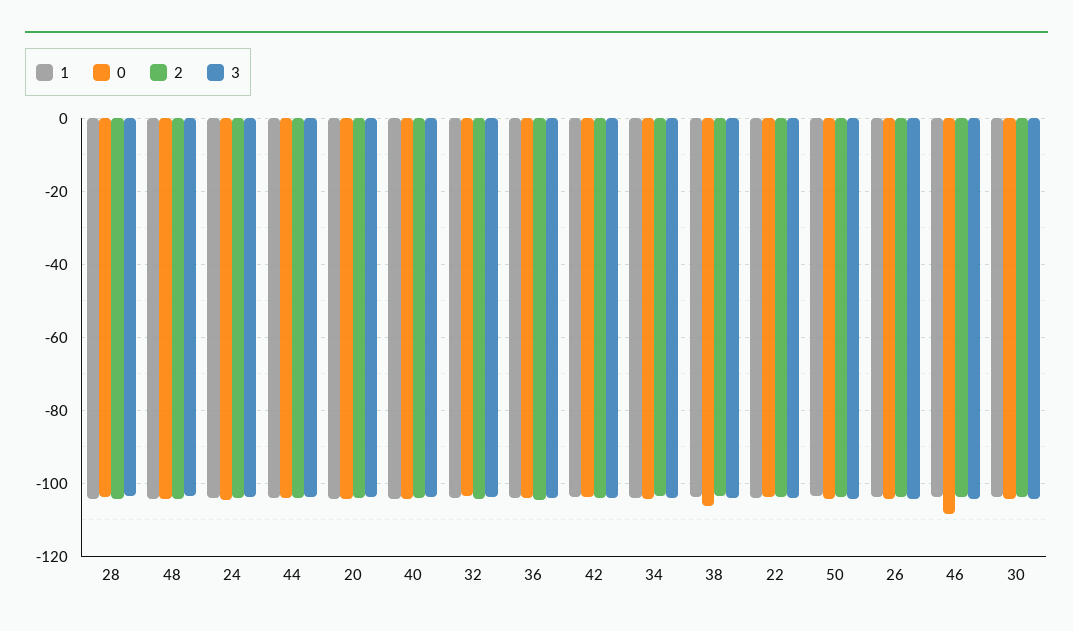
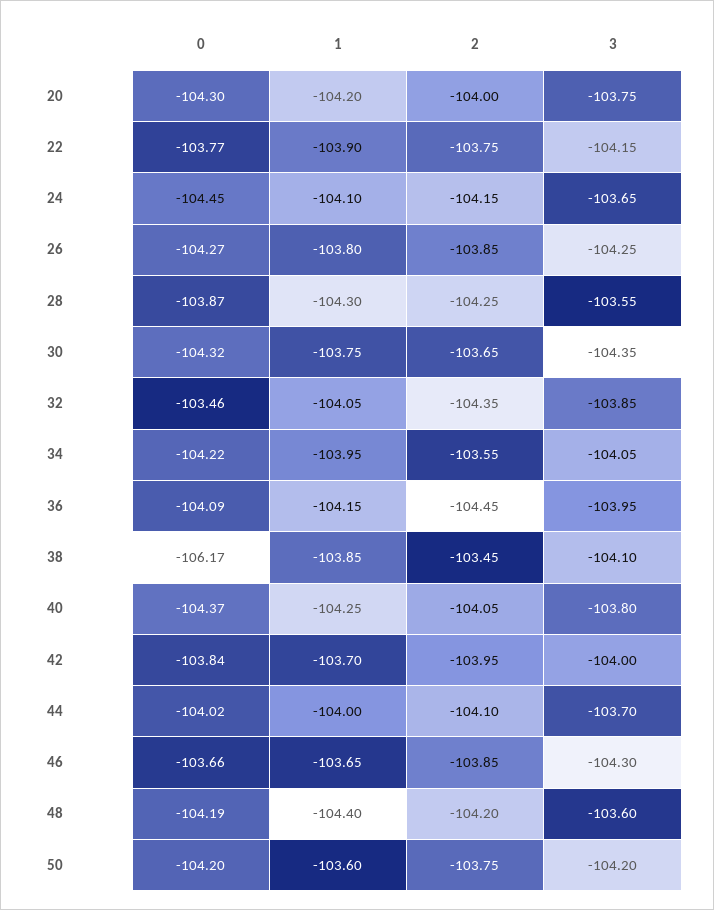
  {
    "1": {
      "28": -104.3,
      "48": -104.4,
      "24": -104.1,
      "44": -104,
      "20": -104.2,
      "40": -104.25,
      "32": -104.05,
      "36": -104.15,
      "42": -103.7,
      "34": -103.95,
      "38": -103.85,
      "22": -103.9,
      "50": -103.6,
      "26": -103.8,
      "46": -103.65,
      "30": -103.75
    },
    "0": {
      "28": -103.87,
      "48": -104.19,
      "24": -104.45,
      "44": -104.02,
      "20": -104.3,
      "40": -104.37,
      "32": -103.46,
      "36": -104.09,
      "42": -103.84,
      "34": -104.22,
      "38": -106.17,
      "22": -103.77,
      "50": -104.2,
      "26": -104.27,
-     "46": -108,
+     "46": -103.66,
      "30": -104.32
    },
    "2": {
      "28": -104.25,
      "48": -104.2,
      "24": -104.15,
      "44": -104.1,
      "20": -104,
      "40": -104.05,
      "32": -104.35,
      "36": -104.45,
      "42": -103.95,
      "34": -103.55,
      "38": -103.45,
      "22": -103.75,
      "50": -103.75,
      "26": -103.85,
      "46": -103.85,
      "30": -103.65
    },
    "3": {
      "28": -103.55,
      "48": -103.6,
      "24": -103.65,
      "44": -103.7,
      "20": -103.75,
      "40": -103.8,
      "32": -103.85,
      "36": -103.95,
      "42": -104,
      "34": -104.05,
      "38": -104.1,
      "22": -104.15,
      "50": -104.2,
      "26": -104.25,
      "46": -104.3,
      "30": -104.35
    }
  }

